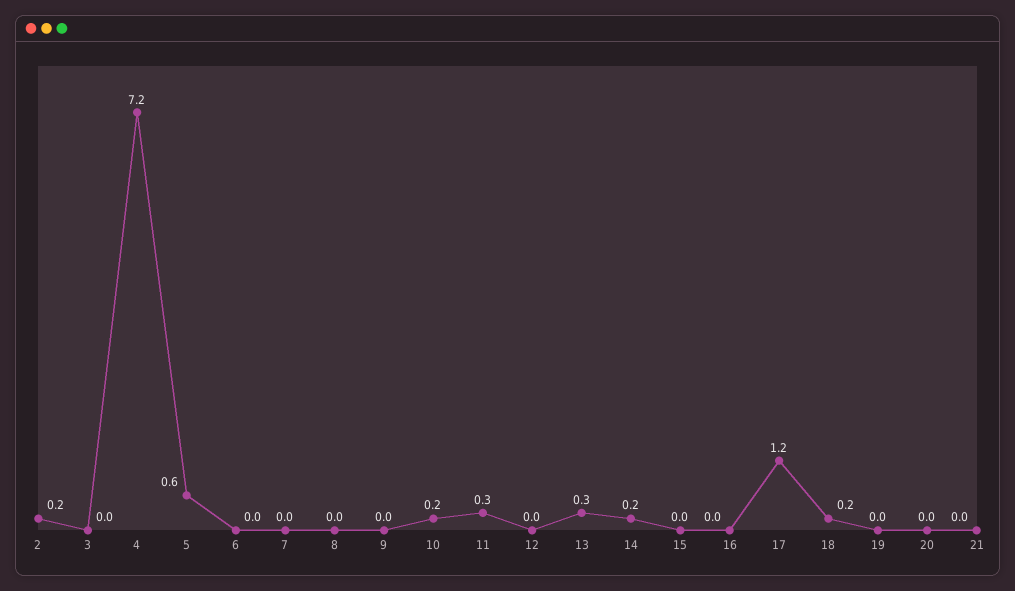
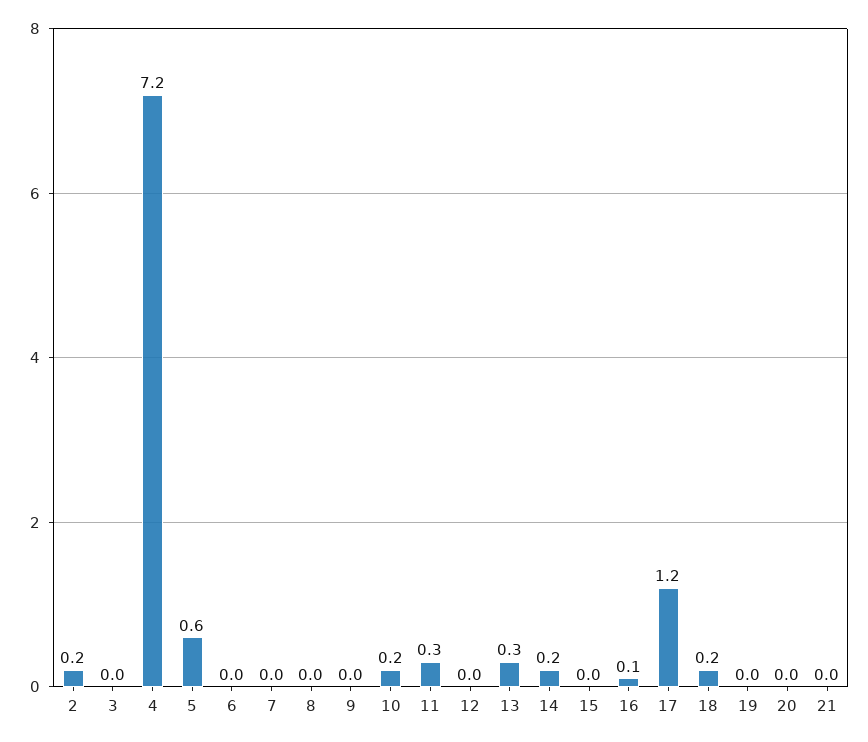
  {
    "2": 0.2,
    "3": 0,
    "4": 7.2,
    "5": 0.6,
    "6": 0,
    "7": 0,
    "8": 0,
    "9": 0,
    "10": 0.2,
    "11": 0.3,
    "12": 0,
    "13": 0.3,
    "14": 0.2,
    "15": 0,
-   "16": 0,
+   "16": 0.1,
    "17": 1.2,
    "18": 0.2,
    "19": 0,
    "20": 0,
    "21": 0
  }

